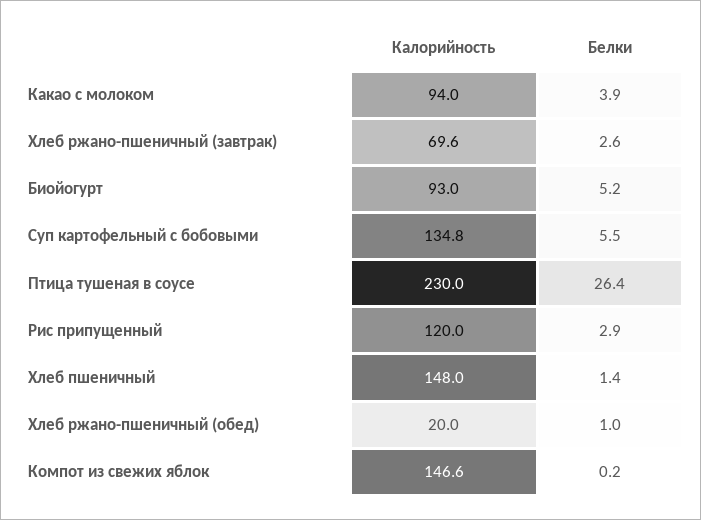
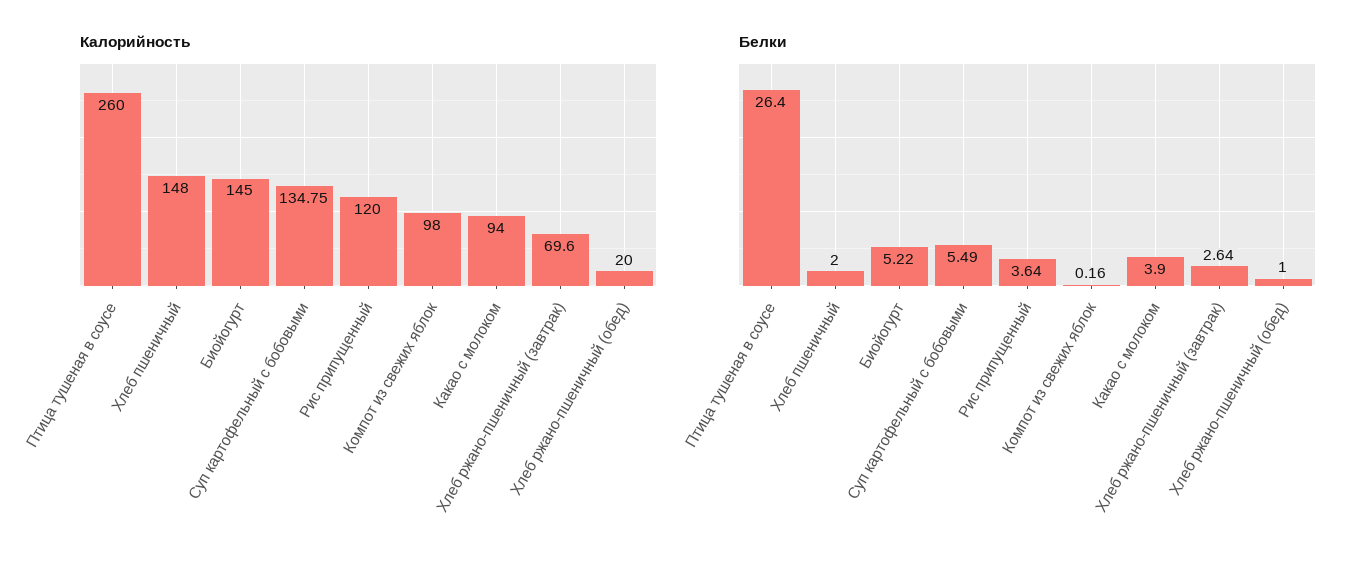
  {
    "Калорийность": {
      "Какао с молоком": 94,
      "Хлеб ржано-пшеничный (завтрак)": 69.6,
-     "Биойогурт": 93,
+     "Биойогурт": 145,
      "Суп картофельный с бобовыми": 134.75,
-     "Птица тушеная в соусе": 230,
+     "Птица тушеная в соусе": 260,
      "Рис припущенный": 120,
      "Хлеб пшеничный": 148,
      "Хлеб ржано-пшеничный (обед)": 20,
-     "Компот из свежих яблок": 146.6
+     "Компот из свежих яблок": 98
    },
    "Белки": {
      "Какао с молоком": 3.9,
      "Хлеб ржано-пшеничный (завтрак)": 2.64,
      "Биойогурт": 5.22,
      "Суп картофельный с бобовыми": 5.49,
      "Птица тушеная в соусе": 26.4,
-     "Рис припущенный": 2.9,
+     "Рис припущенный": 3.64,
-     "Хлеб пшеничный": 1.4,
+     "Хлеб пшеничный": 2,
      "Хлеб ржано-пшеничный (обед)": 1,
      "Компот из свежих яблок": 0.16
    }
  }

